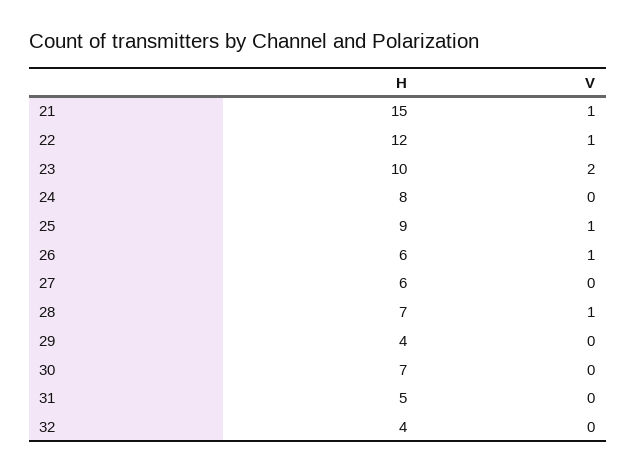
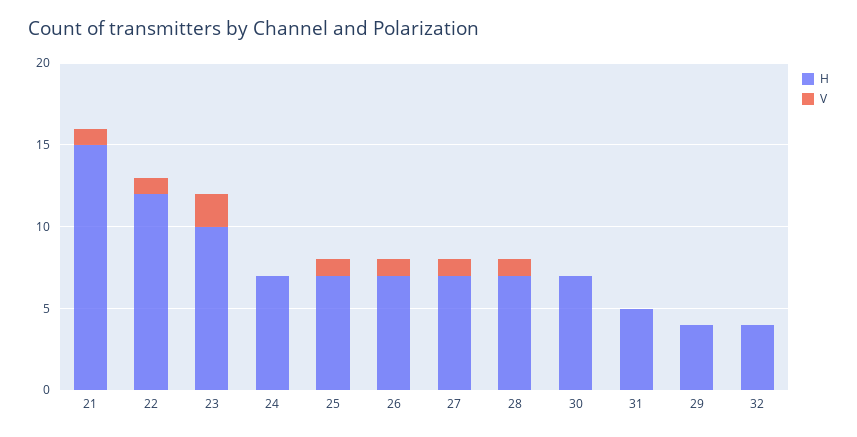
  {
    "H": {
      "21": 15,
      "22": 12,
      "23": 10,
-     "24": 8,
+     "24": 7,
-     "25": 9,
+     "25": 7,
-     "26": 6,
+     "26": 7,
-     "27": 6,
+     "27": 7,
      "28": 7,
      "29": 4,
      "30": 7,
      "31": 5,
      "32": 4
    },
    "V": {
      "21": 1,
      "22": 1,
      "23": 2,
      "24": 0,
      "25": 1,
      "26": 1,
-     "27": 0,
+     "27": 1,
      "28": 1,
      "29": 0,
      "30": 0,
      "31": 0,
      "32": 0
    }
  }

